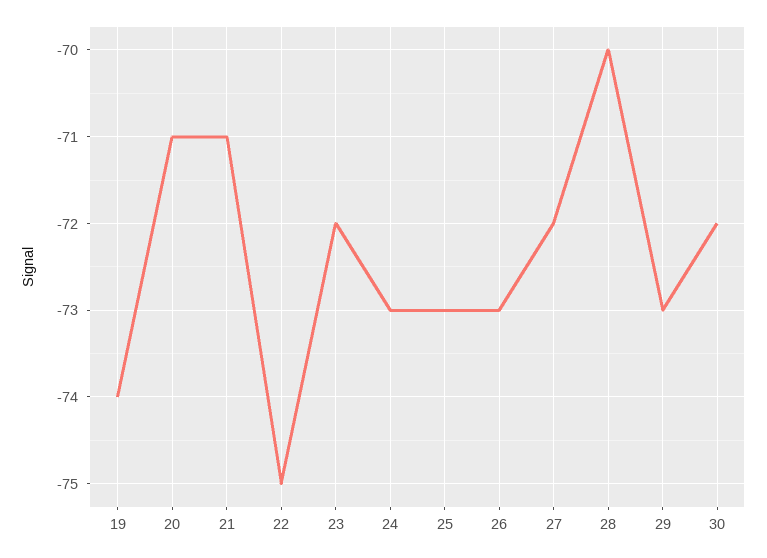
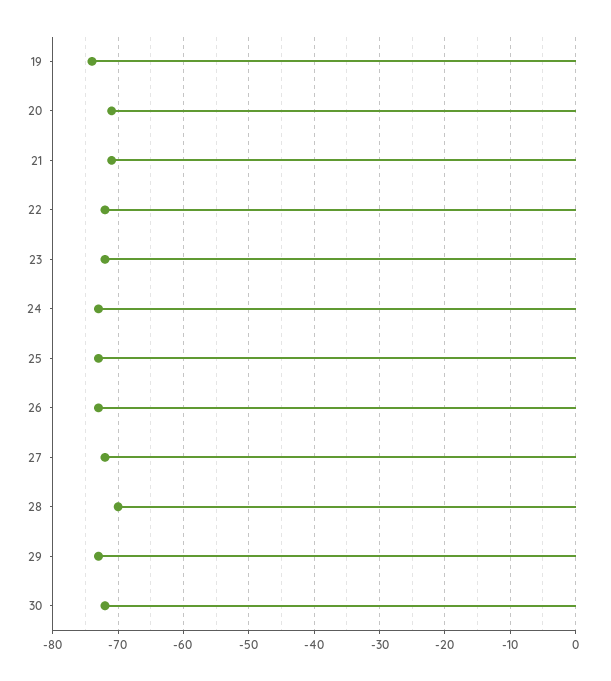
  {
    "19": -74,
    "20": -71,
    "21": -71,
-   "22": -75,
+   "22": -72,
    "23": -72,
    "24": -73,
    "25": -73,
    "26": -73,
    "27": -72,
    "28": -70,
    "29": -73,
    "30": -72
  }

